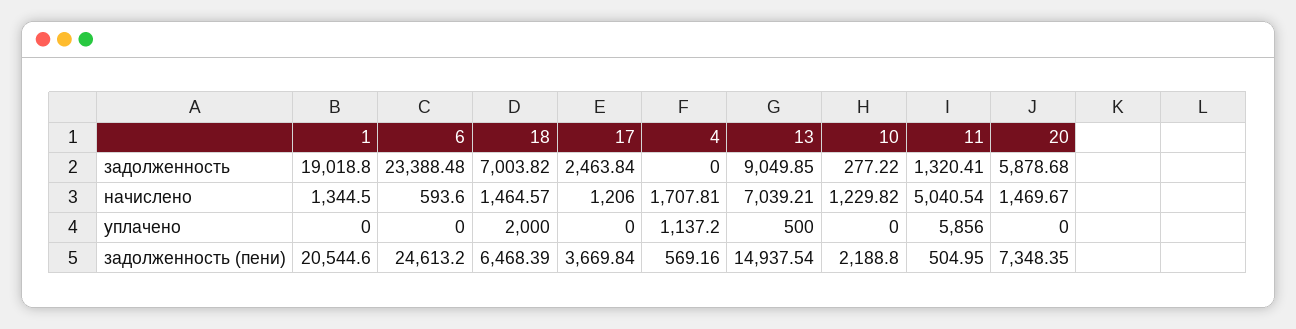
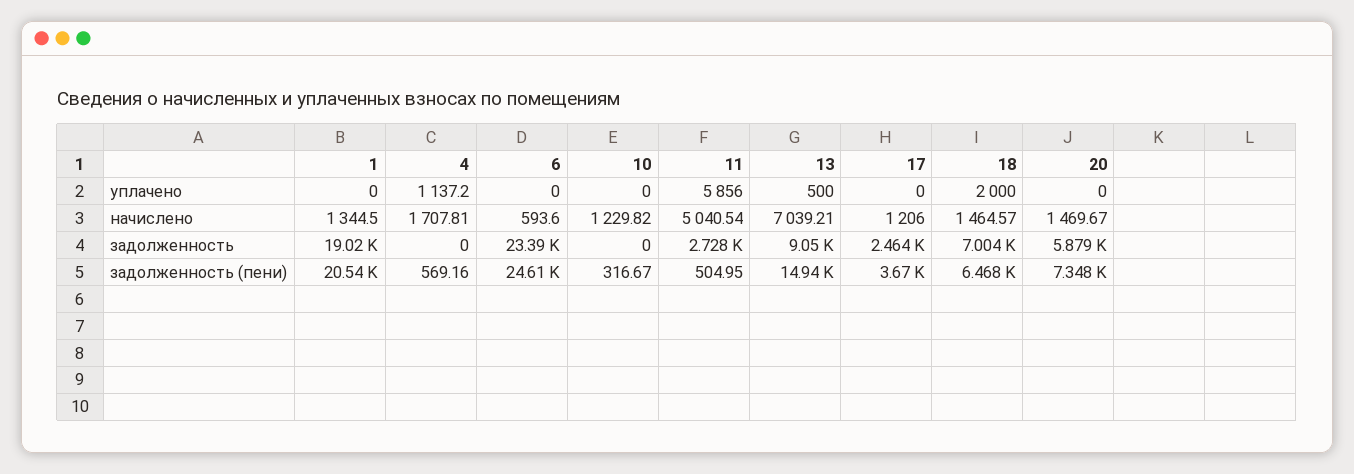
  {
    "1": {
      "задолженность": 19018.8,
      "начислено": 1344.5,
      "уплачено": 0,
      "задолженность (пени)": 20544.6
    },
    "6": {
      "задолженность": 23388.48,
      "начислено": 593.6,
      "уплачено": 0,
      "задолженность (пени)": 24613.2
    },
    "18": {
      "задолженность": 7003.82,
      "начислено": 1464.57,
      "уплачено": 2000,
      "задолженность (пени)": 6468.39
    },
    "17": {
      "задолженность": 2463.84,
      "начислено": 1206,
      "уплачено": 0,
      "задолженность (пени)": 3669.84
    },
    "4": {
      "задолженность": 0,
      "начислено": 1707.81,
      "уплачено": 1137.2,
      "задолженность (пени)": 569.16
    },
    "13": {
      "задолженность": 9049.85,
      "начислено": 7039.21,
      "уплачено": 500,
      "задолженность (пени)": 14937.54
    },
    "10": {
-     "задолженность": 277.22,
+     "задолженность": 0,
      "начислено": 1229.82,
      "уплачено": 0,
-     "задолженность (пени)": 2188.8
+     "задолженность (пени)": 316.67
    },
    "11": {
-     "задолженность": 1320.41,
+     "задолженность": 2728,
      "начислено": 5040.54,
      "уплачено": 5856,
      "задолженность (пени)": 504.95
    },
    "20": {
      "задолженность": 5878.68,
      "начислено": 1469.67,
      "уплачено": 0,
      "задолженность (пени)": 7348.35
    }
  }

